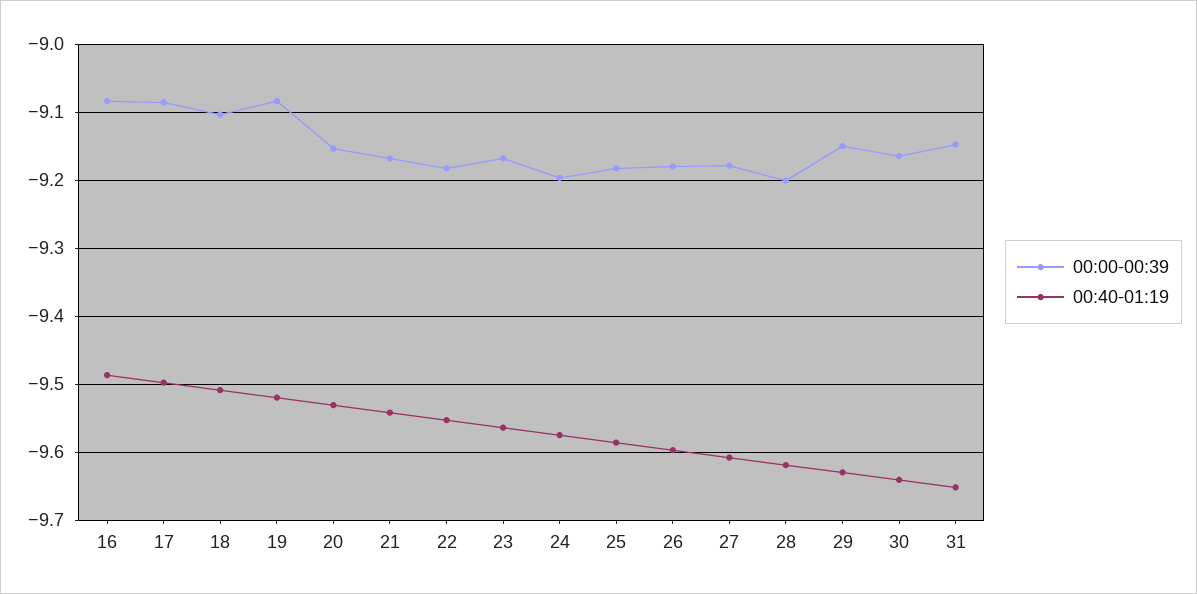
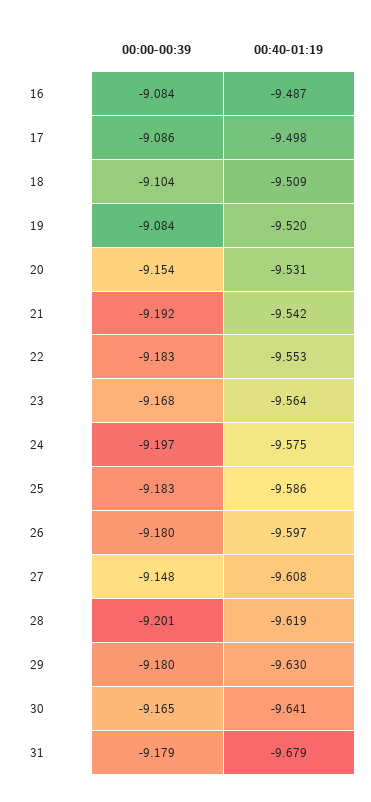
  {
    "00:00-00:39": {
      "16": -9.084,
      "17": -9.086,
      "18": -9.104,
      "19": -9.084,
      "20": -9.154,
-     "21": -9.17,
+     "21": -9.192,
      "22": -9.183,
      "23": -9.168,
      "24": -9.197,
      "25": -9.183,
      "26": -9.18,
-     "27": -9.18,
+     "27": -9.148,
      "28": -9.201,
-     "29": -9.15,
+     "29": -9.18,
      "30": -9.165,
-     "31": -9.15
+     "31": -9.179
    },
    "00:40-01:19": {
      "16": -9.487,
      "17": -9.498,
      "18": -9.509,
      "19": -9.52,
      "20": -9.531,
      "21": -9.542,
      "22": -9.553,
      "23": -9.564,
      "24": -9.575,
      "25": -9.586,
      "26": -9.597,
      "27": -9.608,
      "28": -9.619,
      "29": -9.63,
      "30": -9.641,
-     "31": -9.65
+     "31": -9.679
    }
  }

